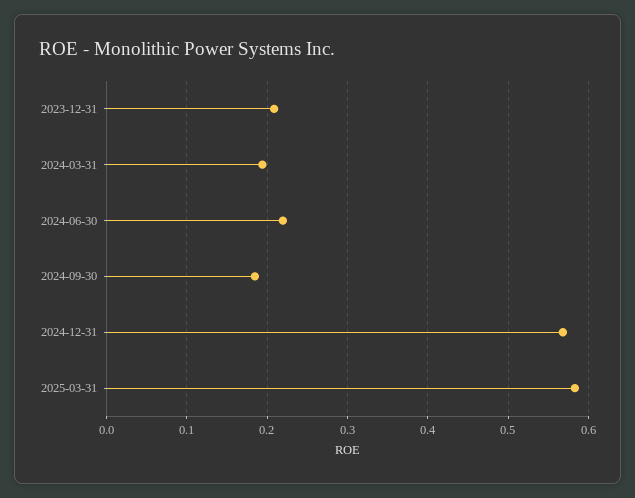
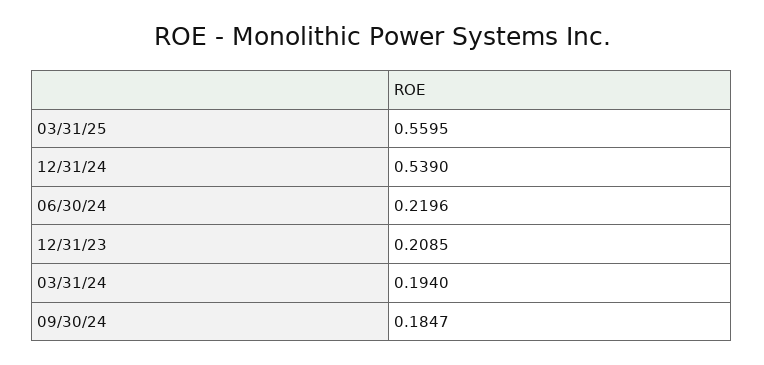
  {
    "2023-12-31": 0.2085,
    "2024-03-31": 0.194,
    "2024-06-30": 0.2196,
    "2024-09-30": 0.1847,
-   "2024-12-31": 0.57,
+   "2024-12-31": 0.539,
-   "2025-03-31": 0.58
+   "2025-03-31": 0.5595
  }

